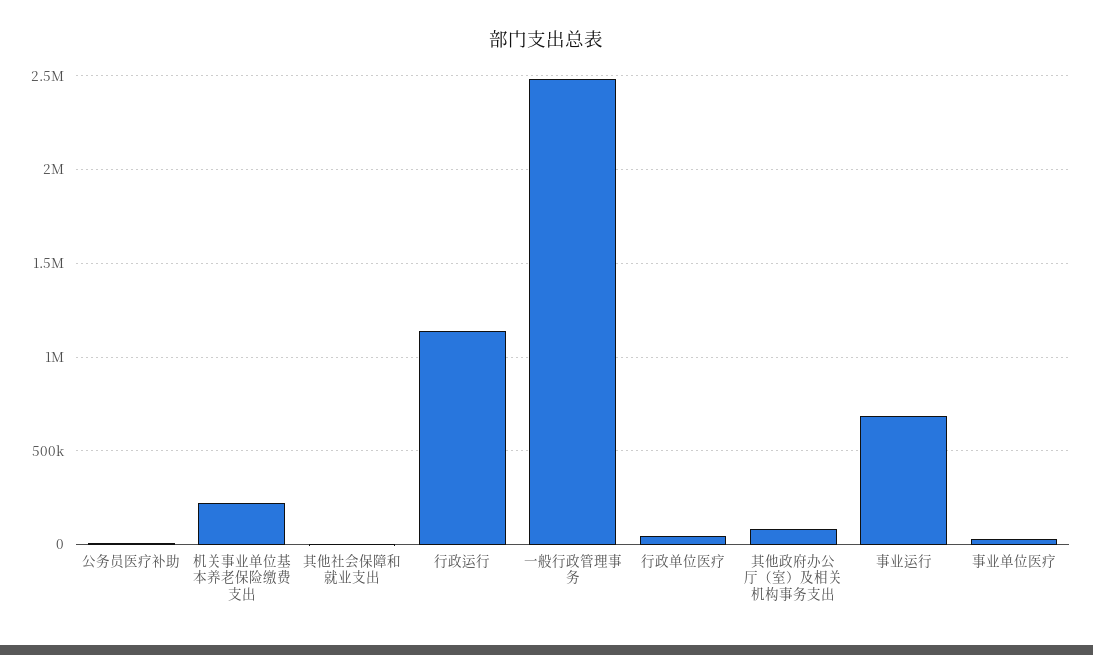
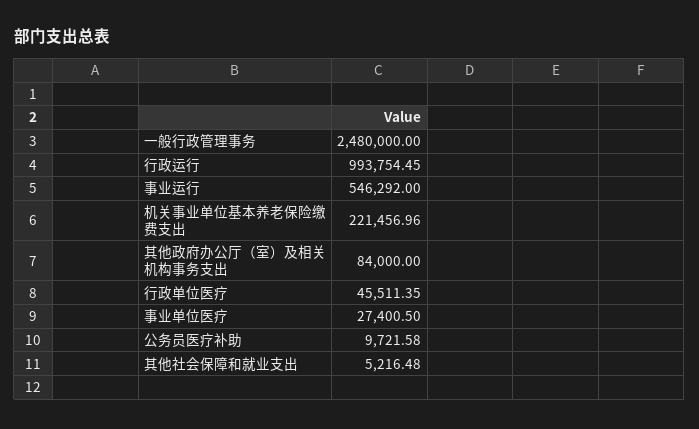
  {
    "公务员医疗补助": 9721.58,
    "机关事业单位基本养老保险缴费支出": 221456.96,
    "其他社会保障和就业支出": 5216.48,
-   "行政运行": 1150000,
+   "行政运行": 993754.45,
    "一般行政管理事务": 2480000,
    "行政单位医疗": 45511.35,
    "其他政府办公厅（室）及相关机构事务支出": 84000,
-   "事业运行": 700000,
+   "事业运行": 546292,
    "事业单位医疗": 27400.5
  }

